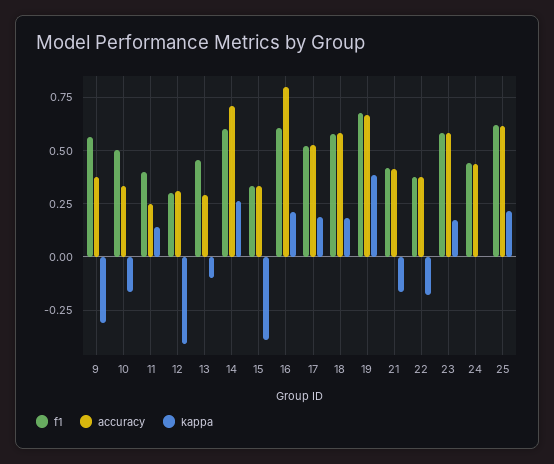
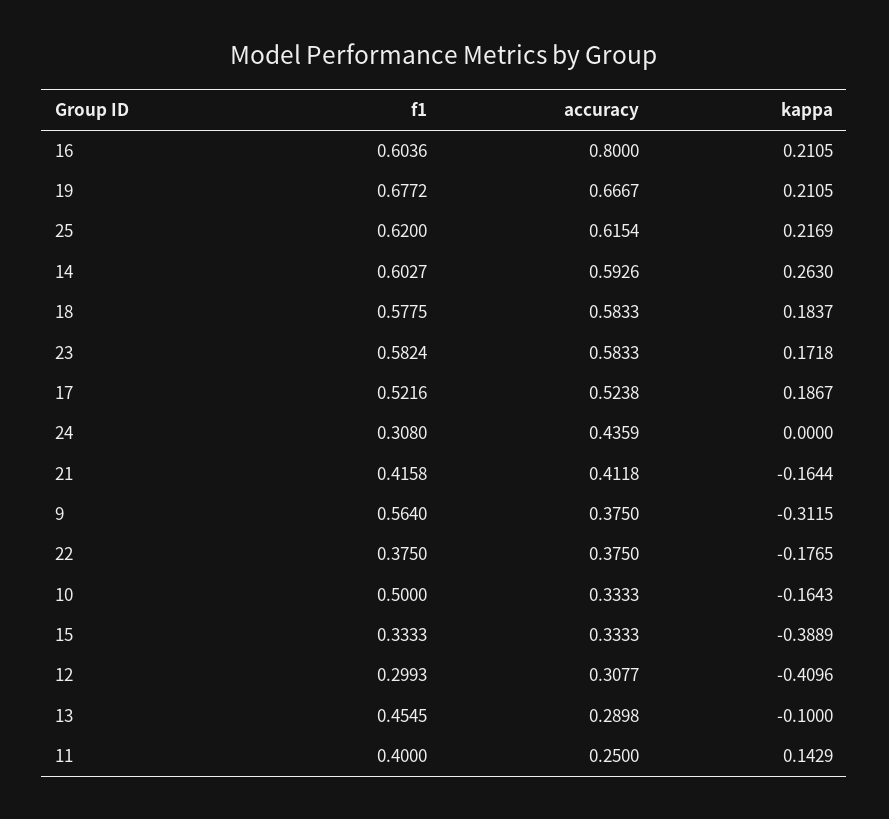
  {
    "f1": {
      "9": 0.564,
      "10": 0.5,
      "11": 0.4,
      "12": 0.2993,
      "13": 0.4545,
      "14": 0.6027,
      "15": 0.3333,
      "16": 0.6036,
      "17": 0.5216,
      "18": 0.5775,
      "19": 0.6772,
      "21": 0.4158,
      "22": 0.375,
      "23": 0.5824,
-     "24": 0.45,
+     "24": 0.308,
      "25": 0.62
    },
    "accuracy": {
      "9": 0.375,
      "10": 0.3333,
      "11": 0.25,
      "12": 0.3077,
      "13": 0.2898,
-     "14": 0.7,
+     "14": 0.5926,
      "15": 0.3333,
      "16": 0.8,
      "17": 0.5238,
      "18": 0.5833,
      "19": 0.6667,
      "21": 0.4118,
      "22": 0.375,
      "23": 0.5833,
      "24": 0.4359,
      "25": 0.6154
    },
    "kappa": {
      "9": -0.3115,
      "10": -0.1643,
      "11": 0.1429,
      "12": -0.4096,
      "13": -0.1,
      "14": 0.263,
      "15": -0.3889,
      "16": 0.2105,
      "17": 0.1867,
      "18": 0.1837,
-     "19": 0.4,
+     "19": 0.2105,
      "21": -0.1644,
      "22": -0.1765,
      "23": 0.1718,
      "24": 0,
      "25": 0.2169
    }
  }

